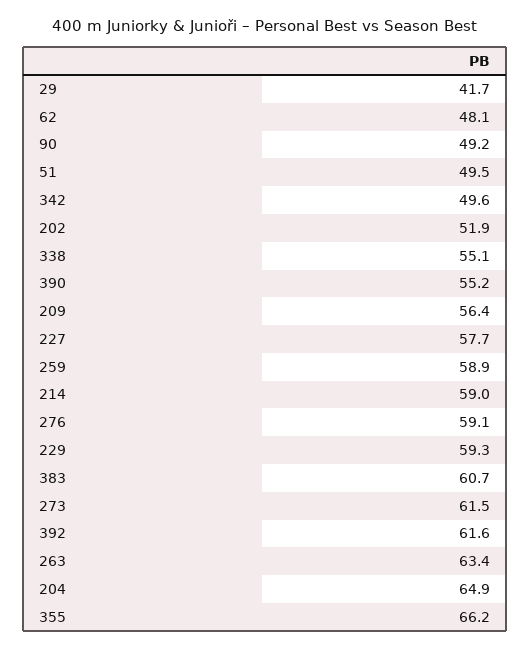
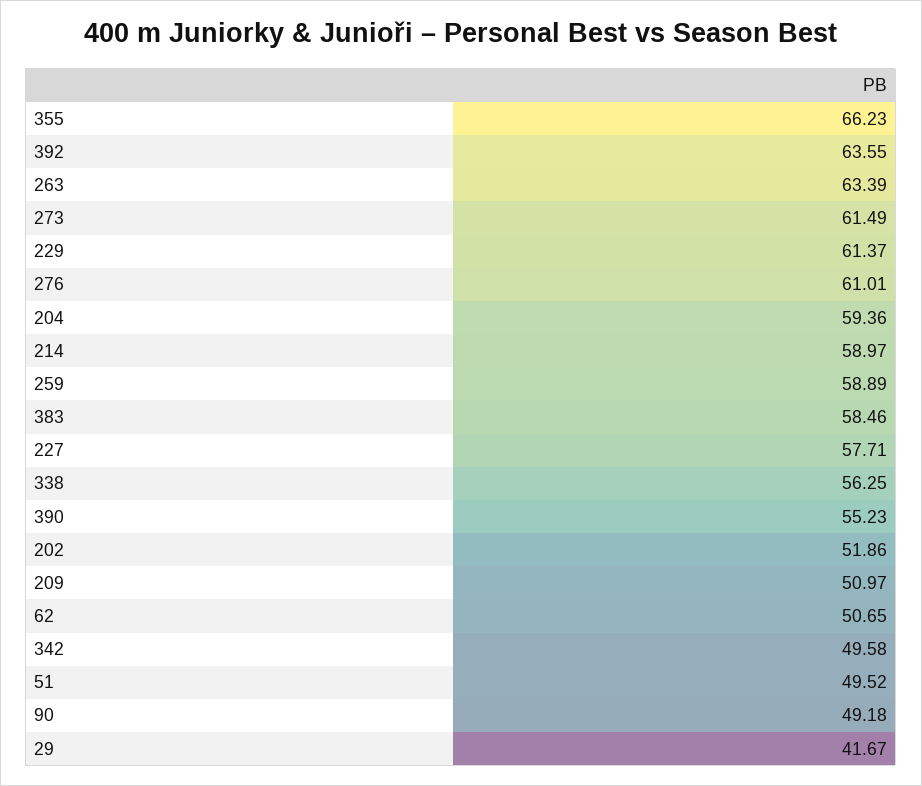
  {
    "29": 41.67,
-   "62": 48.1,
+   "62": 50.65,
    "90": 49.18,
    "51": 49.52,
    "342": 49.58,
    "202": 51.86,
-   "338": 55.1,
+   "338": 56.25,
    "390": 55.23,
-   "209": 56.4,
+   "209": 50.97,
    "227": 57.71,
    "259": 58.89,
    "214": 58.97,
-   "276": 59.1,
+   "276": 61.01,
-   "229": 59.3,
+   "229": 61.37,
-   "383": 60.7,
+   "383": 58.46,
    "273": 61.49,
-   "392": 61.6,
+   "392": 63.55,
    "263": 63.39,
-   "204": 64.9,
+   "204": 59.36,
    "355": 66.23
  }

